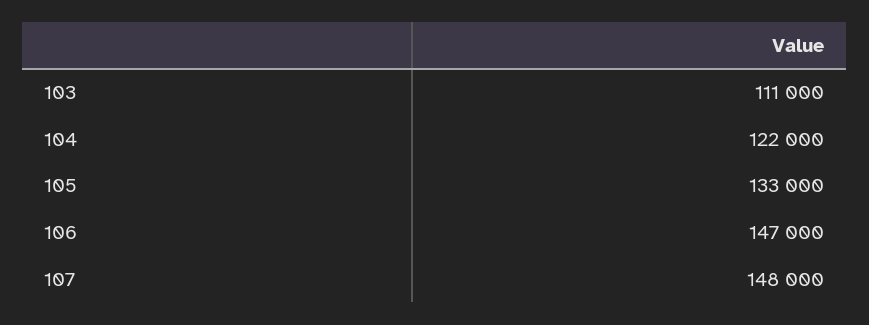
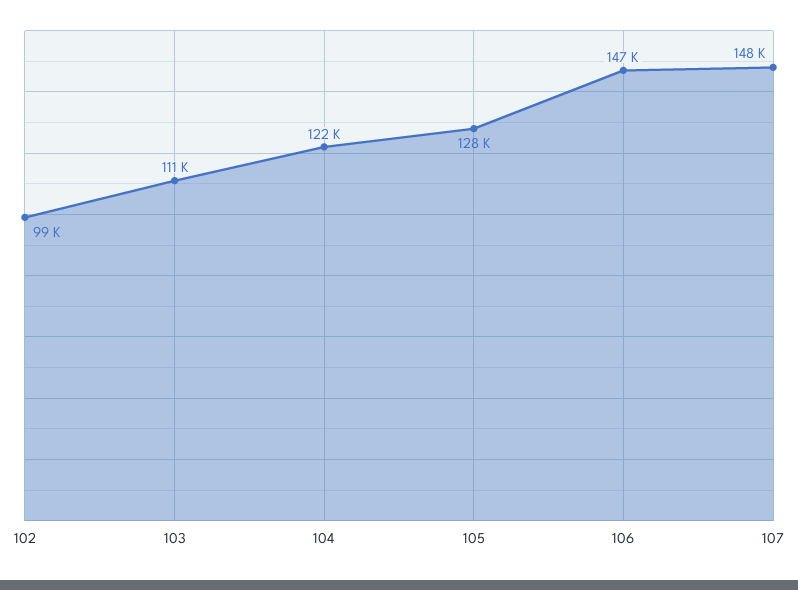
  {
    "103": 111000,
    "104": 122000,
-   "105": 133000,
+   "105": 128000,
    "106": 147000,
-   "107": 148000
+   "107": 148000,
+   "102": 99000
  }

